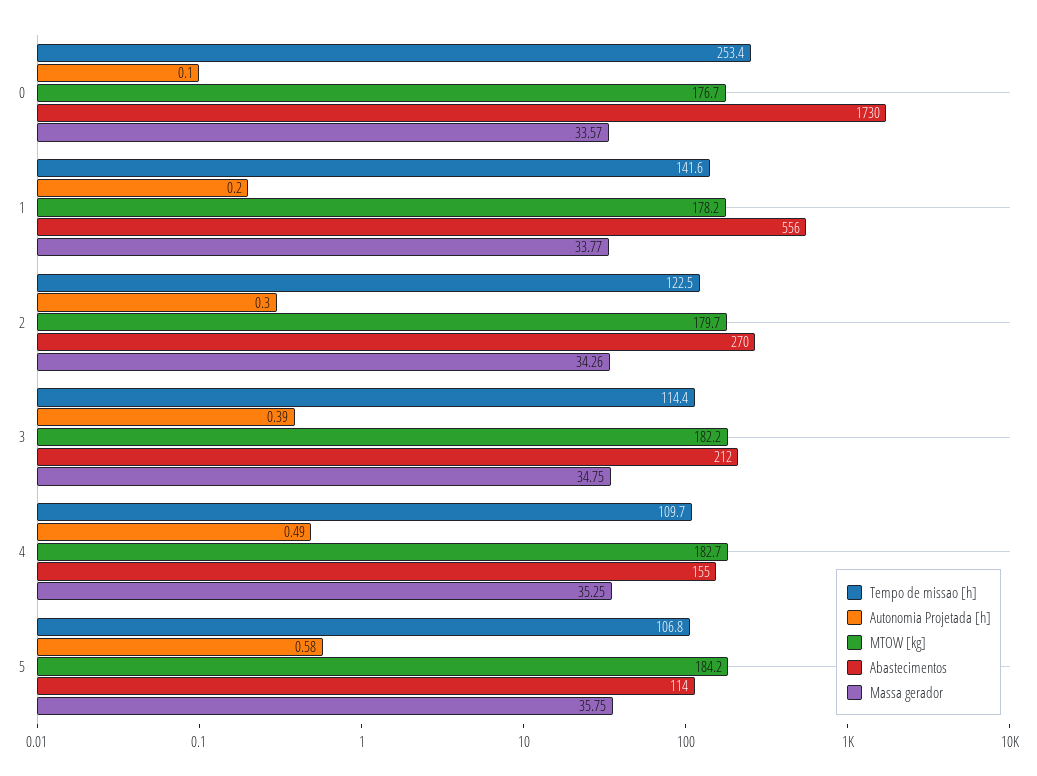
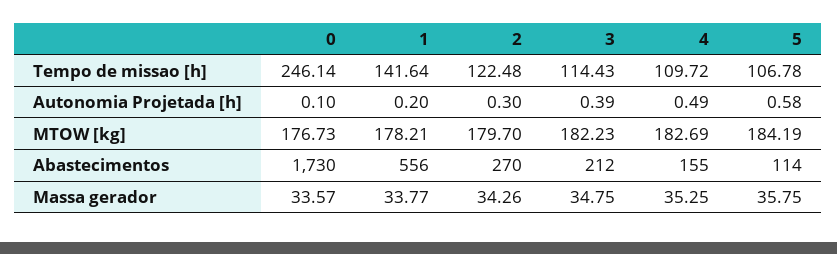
  {
    "Tempo de missao [h]": {
-     "0": 253.4,
+     "0": 246.14,
      "1": 141.64,
      "2": 122.48,
      "3": 114.43,
      "4": 109.72,
      "5": 106.78
    },
    "Autonomia Projetada [h]": {
      "0": 0.1,
      "1": 0.2,
      "2": 0.3,
      "3": 0.39,
      "4": 0.49,
      "5": 0.58
    },
    "MTOW [kg]": {
      "0": 176.73,
      "1": 178.21,
      "2": 179.7,
      "3": 182.23,
      "4": 182.69,
      "5": 184.19
    },
    "Abastecimentos": {
      "0": 1730,
      "1": 556,
      "2": 270,
      "3": 212,
      "4": 155,
      "5": 114
    },
    "Massa gerador": {
      "0": 33.57,
      "1": 33.77,
      "2": 34.26,
      "3": 34.75,
      "4": 35.25,
      "5": 35.75
    }
  }

